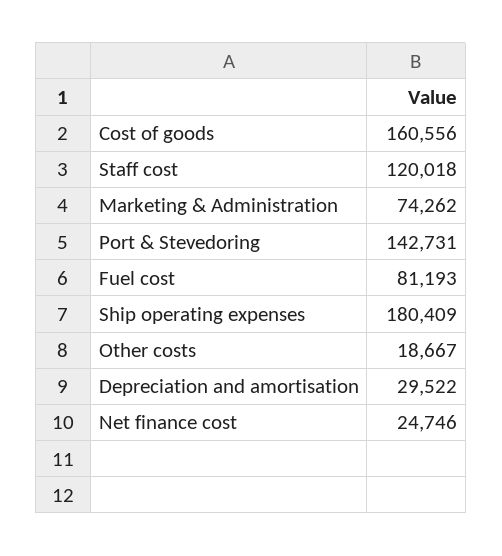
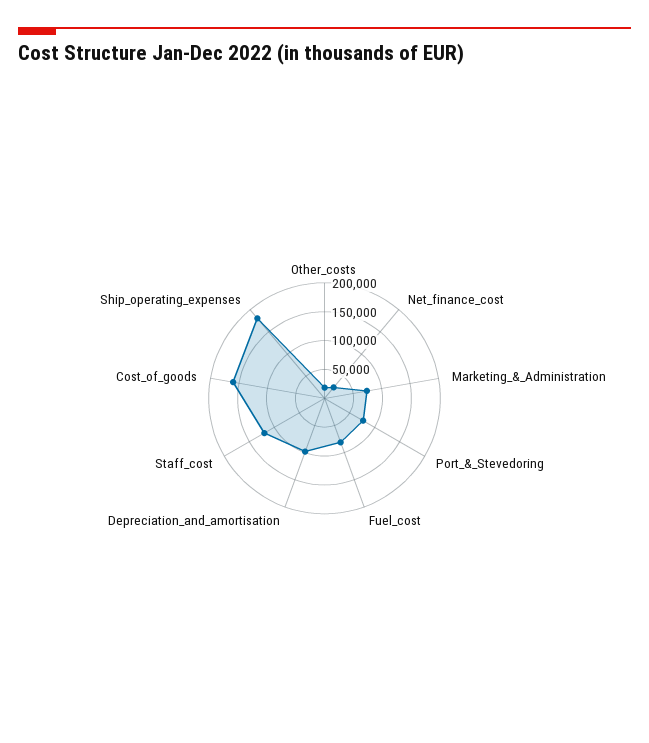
  {
    "Cost of goods": 160556,
    "Staff cost": 120018,
    "Marketing & Administration": 74262,
-   "Port & Stevedoring": 142731,
+   "Port & Stevedoring": 75000,
    "Fuel cost": 81193,
    "Ship operating expenses": 180409,
    "Other costs": 18667,
-   "Depreciation and amortisation": 29522,
+   "Depreciation and amortisation": 100000,
    "Net finance cost": 24746
  }

